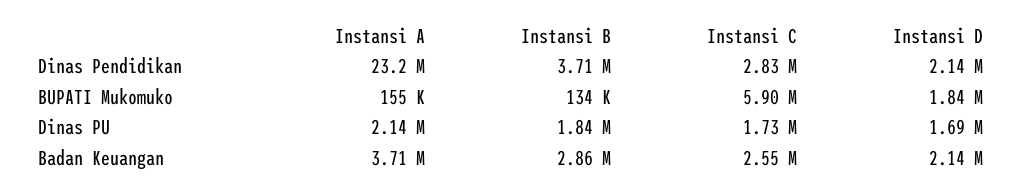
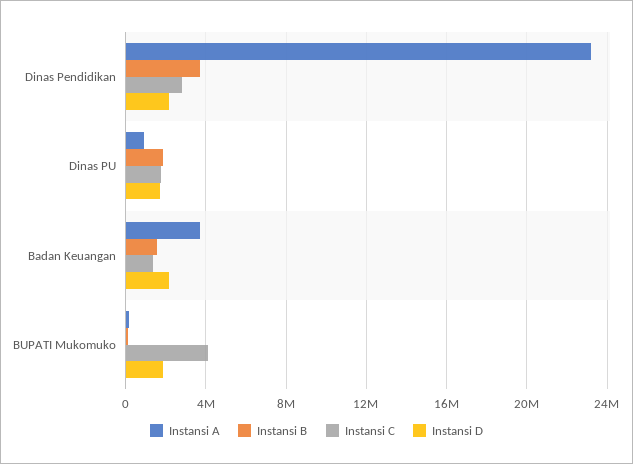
  {
    "Instansi A": {
      "Dinas Pendidikan": 23200000,
      "BUPATI Mukomuko": 155000,
-     "Dinas PU": 2140000,
+     "Dinas PU": 1000000,
      "Badan Keuangan": 3710000
    },
    "Instansi B": {
      "Dinas Pendidikan": 3710000,
      "BUPATI Mukomuko": 134000,
      "Dinas PU": 1840000,
-     "Badan Keuangan": 2860000
+     "Badan Keuangan": 1500000
    },
    "Instansi C": {
      "Dinas Pendidikan": 2830000,
-     "BUPATI Mukomuko": 5900000,
+     "BUPATI Mukomuko": 4000000,
      "Dinas PU": 1730000,
-     "Badan Keuangan": 2550000
+     "Badan Keuangan": 1500000
    },
    "Instansi D": {
      "Dinas Pendidikan": 2140000,
      "BUPATI Mukomuko": 1840000,
      "Dinas PU": 1690000,
      "Badan Keuangan": 2140000
    }
  }

